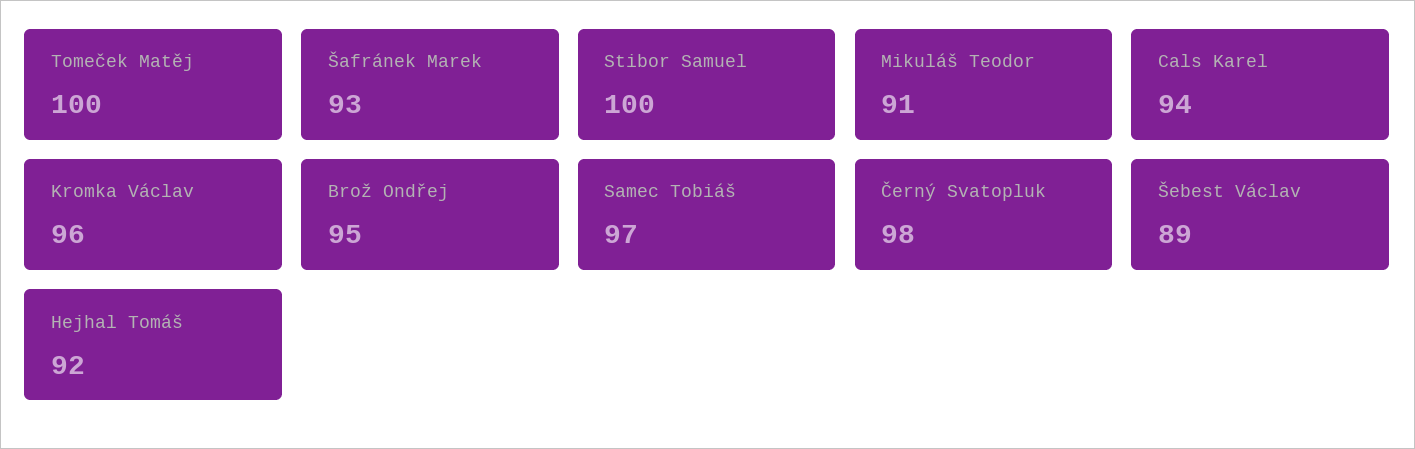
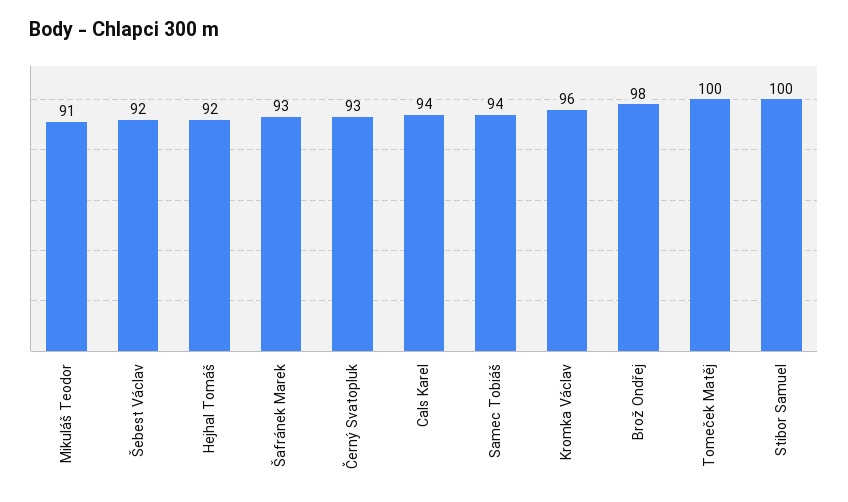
  {
    "Tomeček Matěj": 100,
    "Šafránek Marek": 93,
    "Stibor Samuel": 100,
    "Mikuláš Teodor": 91,
    "Cals Karel": 94,
    "Kromka Václav": 96,
-   "Brož Ondřej": 95,
+   "Brož Ondřej": 98,
-   "Samec Tobiáš": 97,
+   "Samec Tobiáš": 94,
-   "Černý Svatopluk": 98,
+   "Černý Svatopluk": 93,
-   "Šebest Václav": 89,
+   "Šebest Václav": 92,
    "Hejhal Tomáš": 92
  }

